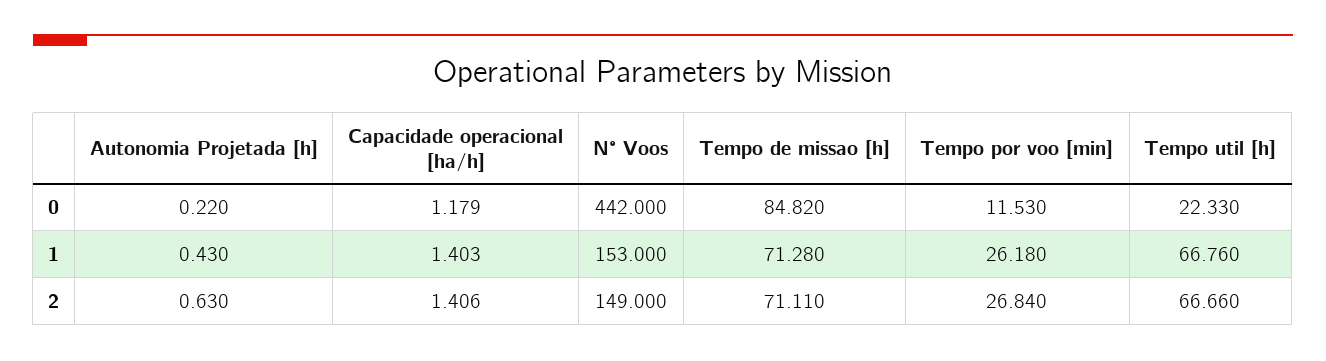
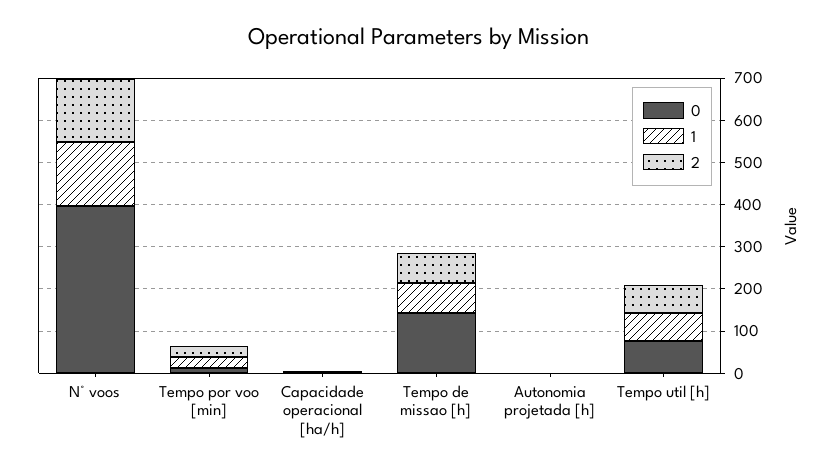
  {
    "0": {
      "Autonomia Projetada [h]": 0.22,
      "Capacidade operacional [ha/h]": 1.179,
-     "N° Voos": 442,
+     "N° Voos": 400,
-     "Tempo de missao [h]": 84.82,
+     "Tempo de missao [h]": 140,
      "Tempo por voo [min]": 11.53,
-     "Tempo util [h]": 22.33
+     "Tempo util [h]": 80
    },
    "1": {
      "Autonomia Projetada [h]": 0.43,
      "Capacidade operacional [ha/h]": 1.403,
      "N° Voos": 153,
      "Tempo de missao [h]": 71.28,
      "Tempo por voo [min]": 26.18,
      "Tempo util [h]": 66.76
    },
    "2": {
      "Autonomia Projetada [h]": 0.63,
      "Capacidade operacional [ha/h]": 1.406,
      "N° Voos": 149,
      "Tempo de missao [h]": 71.11,
      "Tempo por voo [min]": 26.84,
      "Tempo util [h]": 66.66
    }
  }

